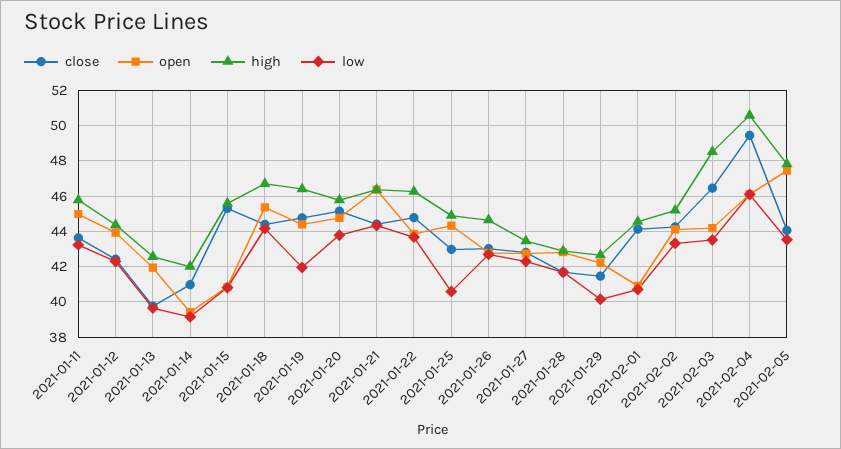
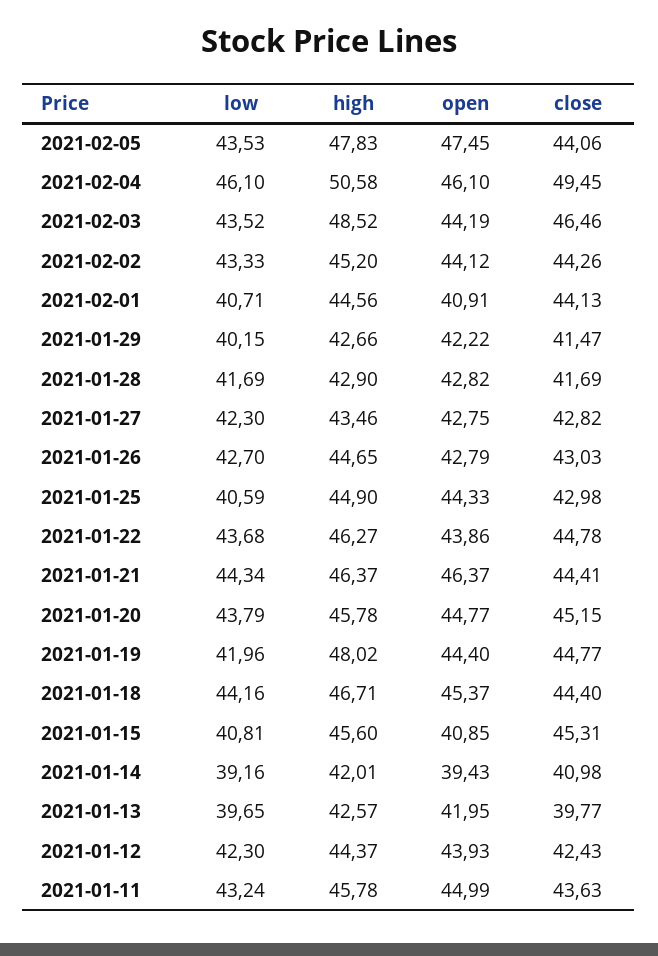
  {
    "close": {
      "2021-01-11": 43.63,
      "2021-01-12": 42.43,
      "2021-01-13": 39.77,
      "2021-01-14": 40.98,
      "2021-01-15": 45.31,
      "2021-01-18": 44.4,
      "2021-01-19": 44.77,
      "2021-01-20": 45.15,
      "2021-01-21": 44.41,
      "2021-01-22": 44.78,
      "2021-01-25": 42.98,
      "2021-01-26": 43.03,
      "2021-01-27": 42.82,
      "2021-01-28": 41.69,
      "2021-01-29": 41.47,
      "2021-02-01": 44.13,
      "2021-02-02": 44.26,
      "2021-02-03": 46.46,
      "2021-02-04": 49.45,
      "2021-02-05": 44.06
    },
    "open": {
      "2021-01-11": 44.99,
      "2021-01-12": 43.93,
      "2021-01-13": 41.95,
      "2021-01-14": 39.43,
      "2021-01-15": 40.85,
      "2021-01-18": 45.37,
      "2021-01-19": 44.4,
      "2021-01-20": 44.77,
      "2021-01-21": 46.37,
      "2021-01-22": 43.86,
      "2021-01-25": 44.33,
      "2021-01-26": 42.79,
      "2021-01-27": 42.75,
      "2021-01-28": 42.82,
      "2021-01-29": 42.22,
      "2021-02-01": 40.91,
      "2021-02-02": 44.12,
      "2021-02-03": 44.19,
      "2021-02-04": 46.1,
      "2021-02-05": 47.45
    },
    "high": {
      "2021-01-11": 45.78,
      "2021-01-12": 44.37,
      "2021-01-13": 42.57,
      "2021-01-14": 42.01,
      "2021-01-15": 45.6,
      "2021-01-18": 46.71,
-     "2021-01-19": 46.5,
+     "2021-01-19": 48.02,
      "2021-01-20": 45.78,
      "2021-01-21": 46.37,
      "2021-01-22": 46.27,
      "2021-01-25": 44.9,
      "2021-01-26": 44.65,
      "2021-01-27": 43.46,
      "2021-01-28": 42.9,
      "2021-01-29": 42.66,
      "2021-02-01": 44.56,
      "2021-02-02": 45.2,
      "2021-02-03": 48.52,
      "2021-02-04": 50.58,
      "2021-02-05": 47.83
    },
    "low": {
      "2021-01-11": 43.24,
      "2021-01-12": 42.3,
      "2021-01-13": 39.65,
      "2021-01-14": 39.16,
      "2021-01-15": 40.81,
      "2021-01-18": 44.16,
      "2021-01-19": 41.96,
      "2021-01-20": 43.79,
      "2021-01-21": 44.34,
      "2021-01-22": 43.68,
      "2021-01-25": 40.59,
      "2021-01-26": 42.7,
      "2021-01-27": 42.3,
      "2021-01-28": 41.69,
      "2021-01-29": 40.15,
      "2021-02-01": 40.71,
      "2021-02-02": 43.33,
      "2021-02-03": 43.52,
      "2021-02-04": 46.1,
      "2021-02-05": 43.53
    }
  }

